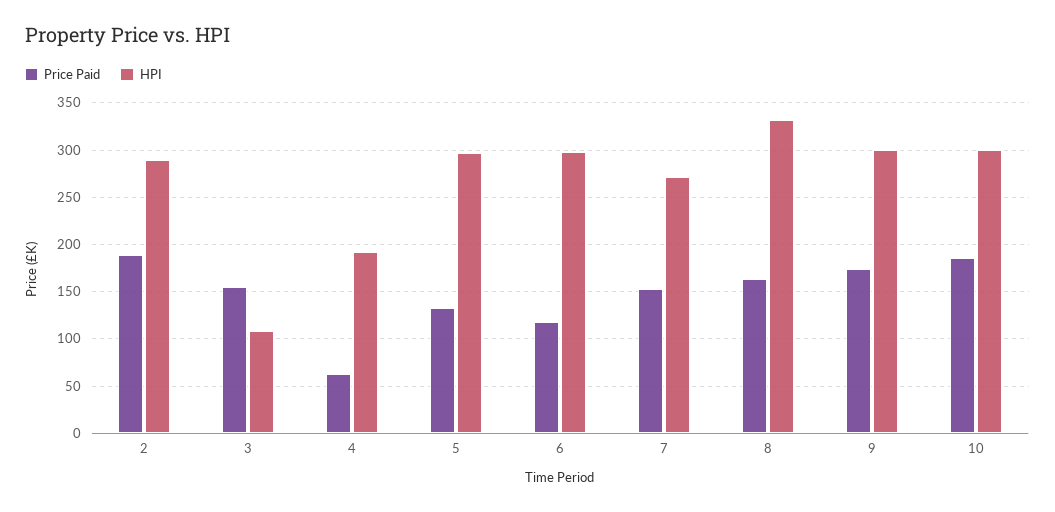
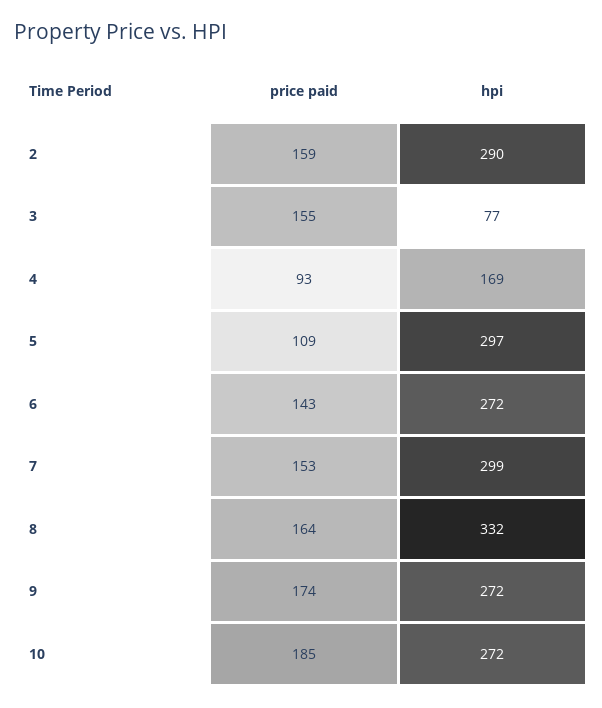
  {
    "Price Paid": {
-     "2": 190,
+     "2": 159,
      "3": 155,
-     "4": 60,
+     "4": 93,
-     "5": 130,
+     "5": 109,
-     "6": 120,
+     "6": 143,
      "7": 153,
      "8": 164,
      "9": 174,
      "10": 185
    },
    "HPI": {
      "2": 290,
-     "3": 110,
+     "3": 77,
-     "4": 190,
+     "4": 169,
      "5": 297,
-     "6": 300,
+     "6": 272,
-     "7": 270,
+     "7": 299,
      "8": 332,
-     "9": 300,
+     "9": 272,
-     "10": 300
+     "10": 272
    }
  }

